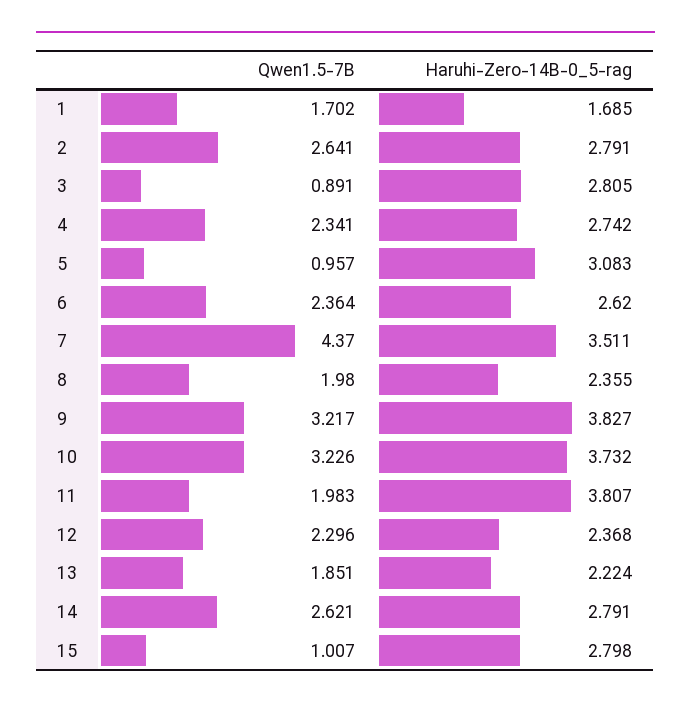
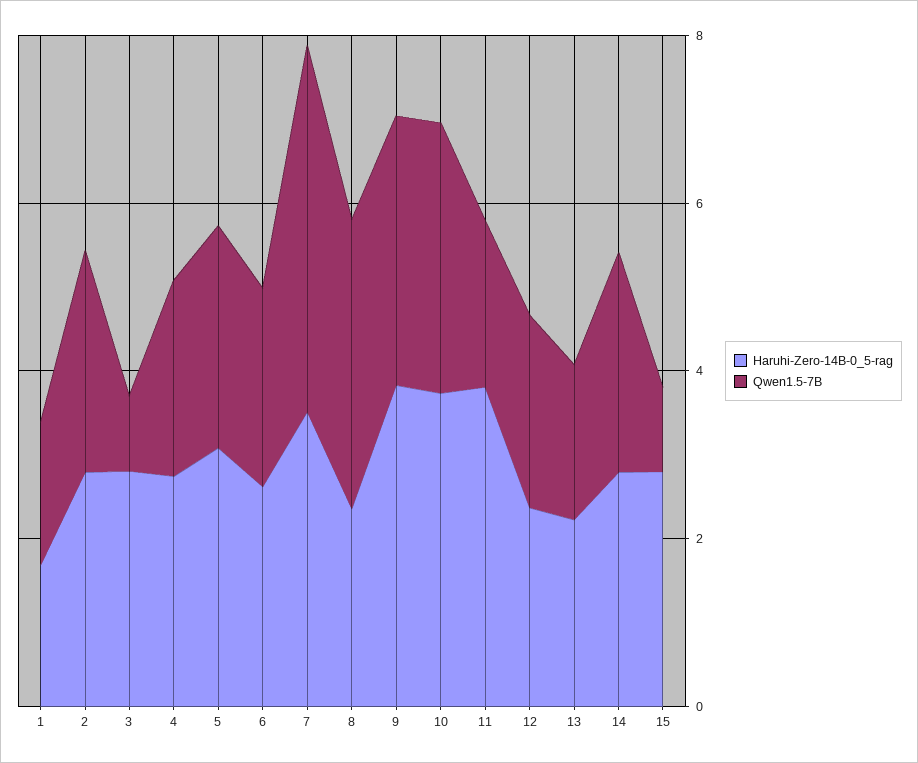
  {
    "Qwen1.5-7B": {
      "1": 1.702,
      "2": 2.641,
      "3": 0.891,
      "4": 2.341,
-     "5": 0.957,
+     "5": 2.5,
      "6": 2.364,
      "7": 4.37,
-     "8": 1.98,
+     "8": 3.5,
      "9": 3.217,
      "10": 3.226,
      "11": 1.983,
      "12": 2.296,
      "13": 1.851,
      "14": 2.621,
      "15": 1.007
    },
    "Haruhi-Zero-14B-0_5-rag": {
      "1": 1.685,
      "2": 2.791,
      "3": 2.805,
      "4": 2.742,
      "5": 3.083,
      "6": 2.62,
      "7": 3.511,
      "8": 2.355,
      "9": 3.827,
      "10": 3.732,
      "11": 3.807,
      "12": 2.368,
      "13": 2.224,
      "14": 2.791,
      "15": 2.798
    }
  }

